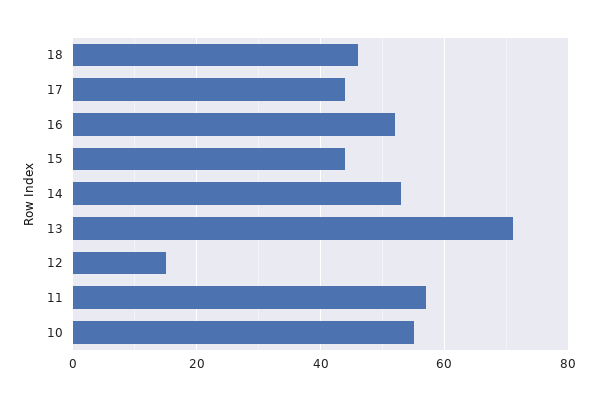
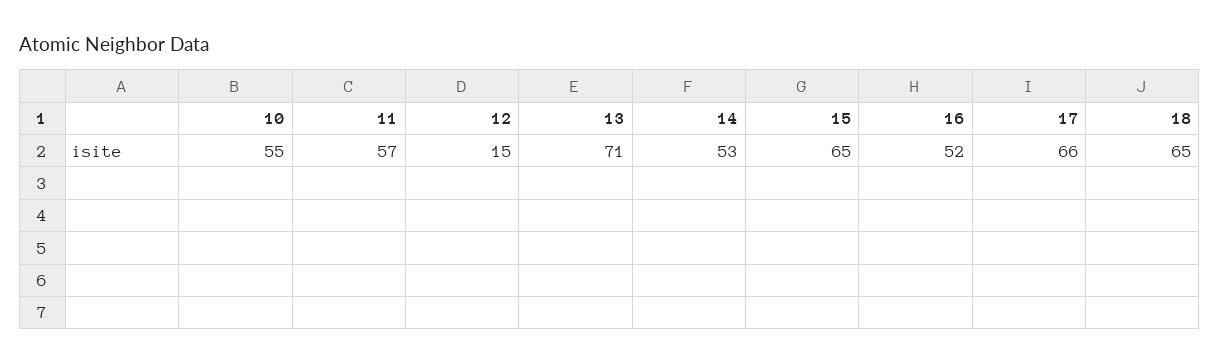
  {
-   "18": 45,
+   "18": 65,
-   "17": 45,
+   "17": 66,
    "16": 52,
-   "15": 45,
+   "15": 65,
    "14": 53,
    "13": 71,
    "12": 15,
    "11": 57,
    "10": 55
  }

